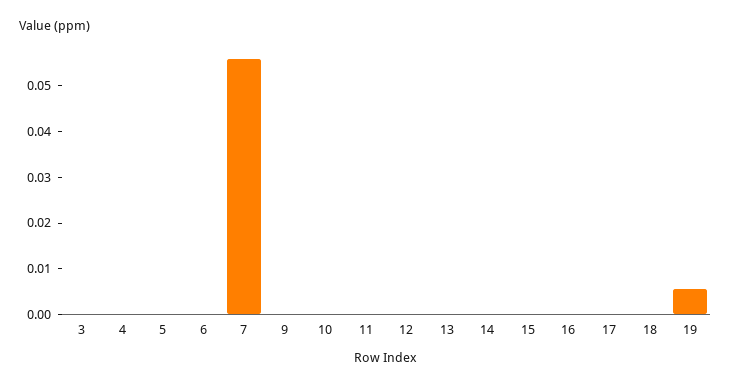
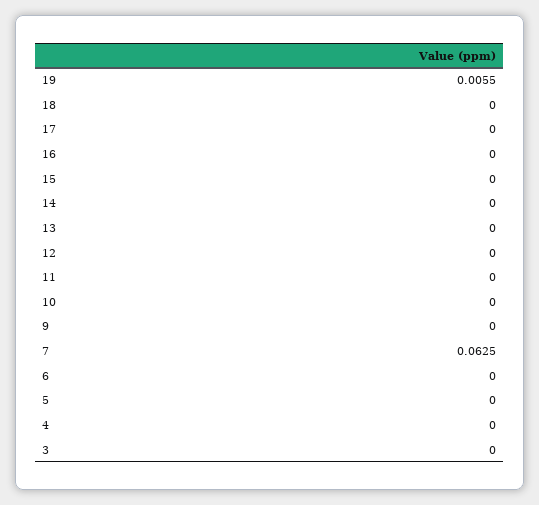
  {
    "3": 0,
    "4": 0,
    "5": 0,
    "6": 0,
-   "7": 0.056,
+   "7": 0.0625,
    "9": 0,
    "10": 0,
    "11": 0,
    "12": 0,
    "13": 0,
    "14": 0,
    "15": 0,
    "16": 0,
    "17": 0,
    "18": 0,
    "19": 0.0055
  }

